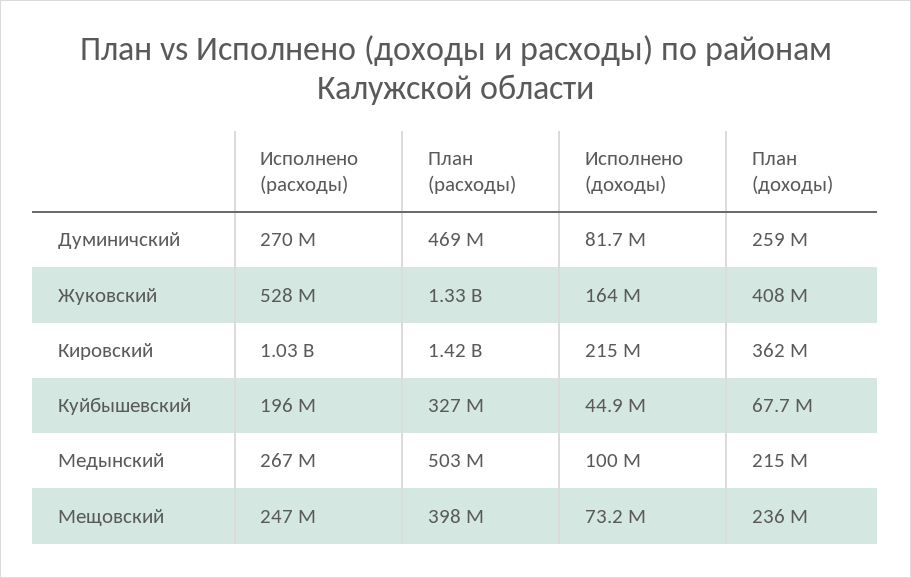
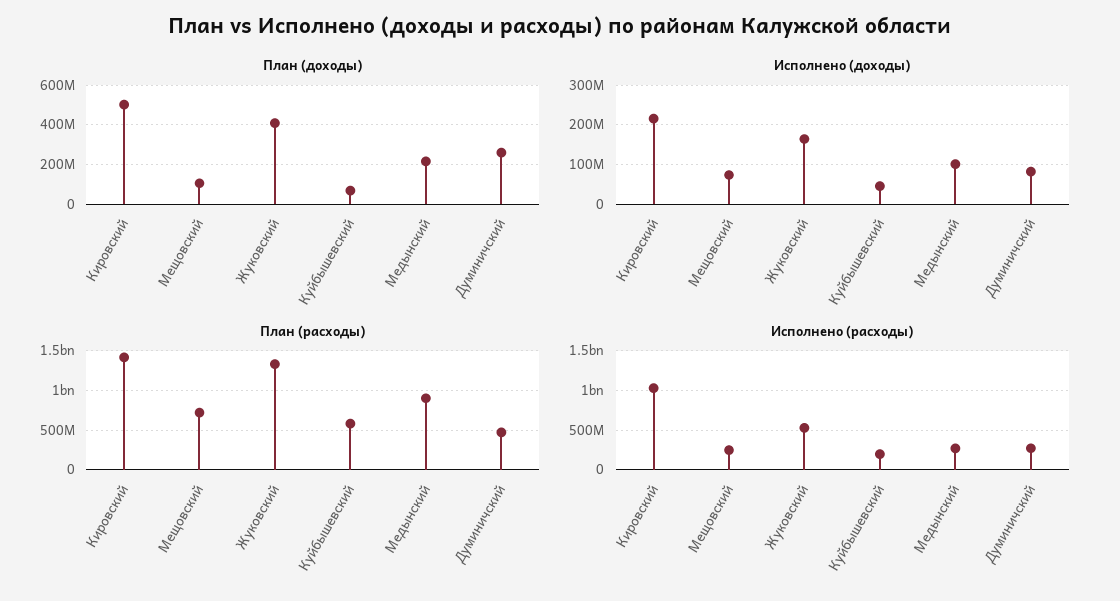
  {
    "Исполнено (расходы)": {
      "Думиничский": 270000000,
      "Жуковский": 528000000,
      "Кировский": 1030000000,
      "Куйбышевский": 196000000,
      "Медынский": 267000000,
      "Мещовский": 247000000
    },
    "План (расходы)": {
      "Думиничский": 469000000,
      "Жуковский": 1330000000,
      "Кировский": 1420000000,
-     "Куйбышевский": 327000000,
+     "Куйбышевский": 600000000,
-     "Медынский": 503000000,
+     "Медынский": 900000000,
-     "Мещовский": 398000000
+     "Мещовский": 700000000
    },
    "Исполнено (доходы)": {
      "Думиничский": 81700000,
      "Жуковский": 164000000,
      "Кировский": 215000000,
      "Куйбышевский": 44900000,
      "Медынский": 100000000,
      "Мещовский": 73200000
    },
    "План (доходы)": {
      "Думиничский": 259000000,
      "Жуковский": 408000000,
-     "Кировский": 362000000,
+     "Кировский": 500000000,
      "Куйбышевский": 67700000,
      "Медынский": 215000000,
-     "Мещовский": 236000000
+     "Мещовский": 100000000
    }
  }

